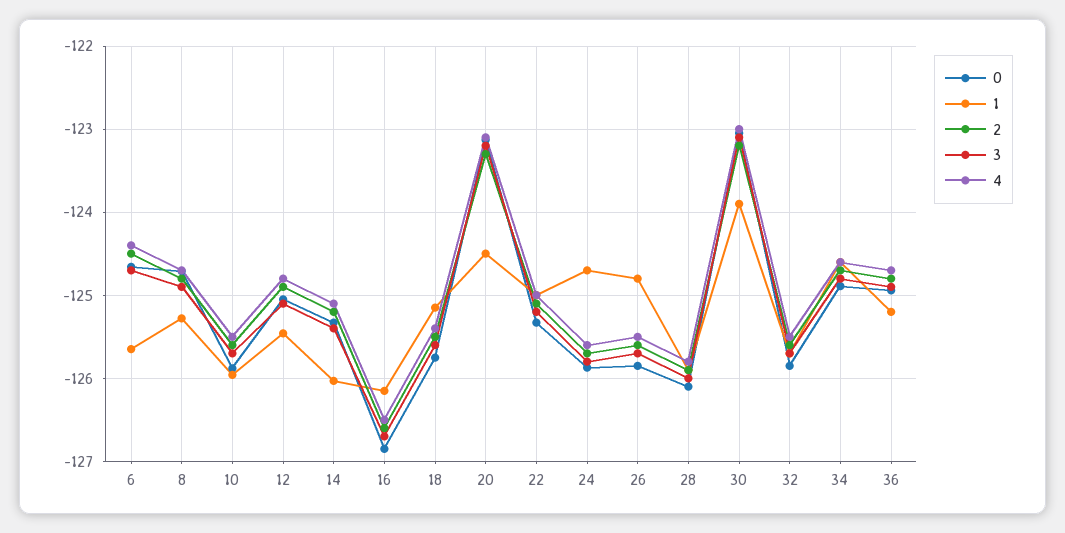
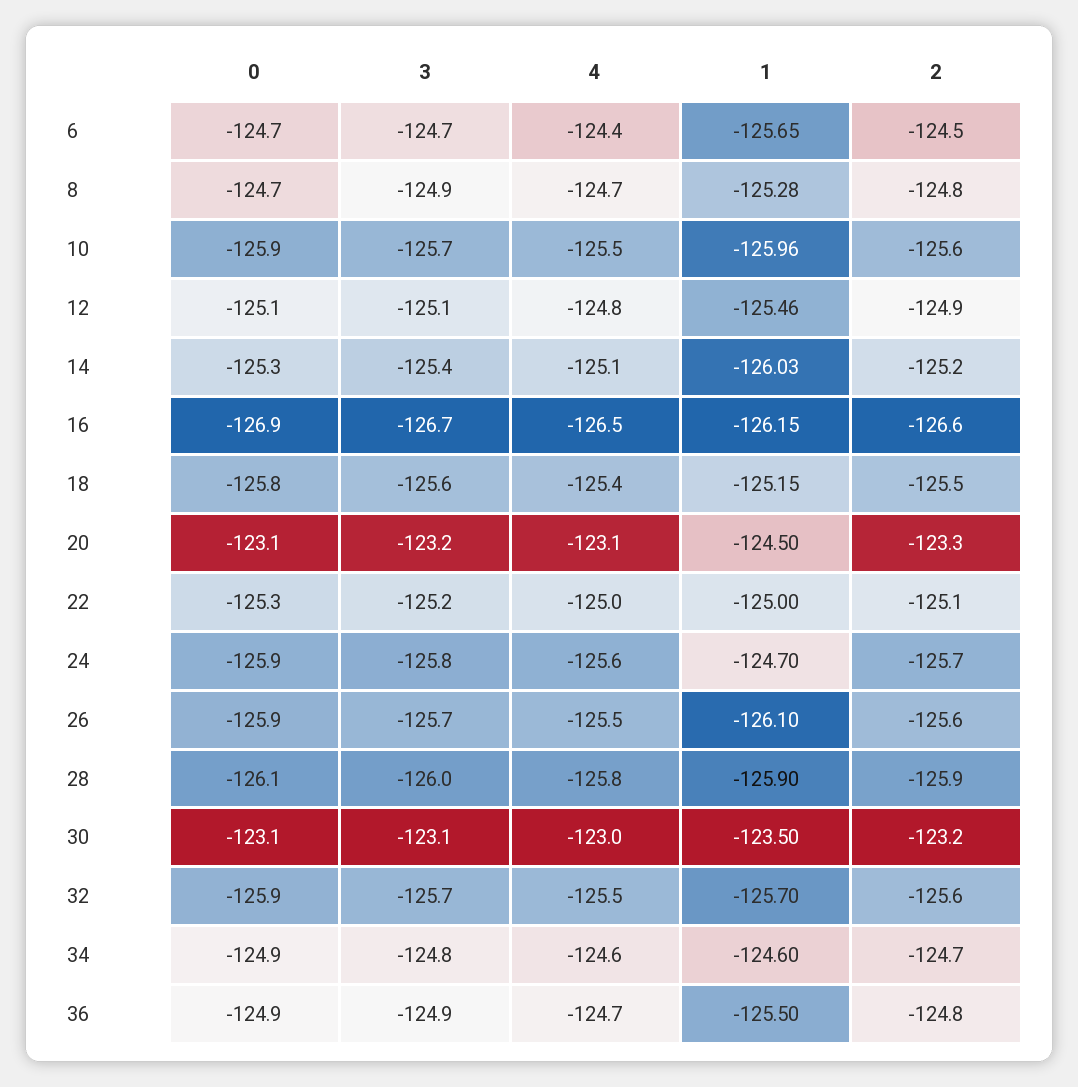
  {
    "0": {
      "6": -124.7,
      "8": -124.7,
      "10": -125.9,
      "12": -125.1,
      "14": -125.3,
      "16": -126.9,
      "18": -125.8,
      "20": -123.1,
      "22": -125.3,
      "24": -125.9,
      "26": -125.9,
      "28": -126.1,
      "30": -123.1,
      "32": -125.9,
      "34": -124.9,
      "36": -124.9
    },
    "1": {
      "6": -125.65,
      "8": -125.28,
      "10": -125.96,
      "12": -125.46,
      "14": -126.03,
      "16": -126.15,
      "18": -125.15,
      "20": -124.5,
      "22": -125,
      "24": -124.7,
-     "26": -124.8,
+     "26": -126.1,
      "28": -125.9,
-     "30": -123.9,
+     "30": -123.5,
      "32": -125.7,
      "34": -124.6,
-     "36": -125.2
+     "36": -125.5
    },
    "2": {
      "6": -124.5,
      "8": -124.8,
      "10": -125.6,
      "12": -124.9,
      "14": -125.2,
      "16": -126.6,
      "18": -125.5,
      "20": -123.3,
      "22": -125.1,
      "24": -125.7,
      "26": -125.6,
      "28": -125.9,
      "30": -123.2,
      "32": -125.6,
      "34": -124.7,
      "36": -124.8
    },
    "3": {
      "6": -124.7,
      "8": -124.9,
      "10": -125.7,
      "12": -125.1,
      "14": -125.4,
      "16": -126.7,
      "18": -125.6,
      "20": -123.2,
      "22": -125.2,
      "24": -125.8,
      "26": -125.7,
      "28": -126,
      "30": -123.1,
      "32": -125.7,
      "34": -124.8,
      "36": -124.9
    },
    "4": {
      "6": -124.4,
      "8": -124.7,
      "10": -125.5,
      "12": -124.8,
      "14": -125.1,
      "16": -126.5,
      "18": -125.4,
      "20": -123.1,
      "22": -125,
      "24": -125.6,
      "26": -125.5,
      "28": -125.8,
      "30": -123,
      "32": -125.5,
      "34": -124.6,
      "36": -124.7
    }
  }

